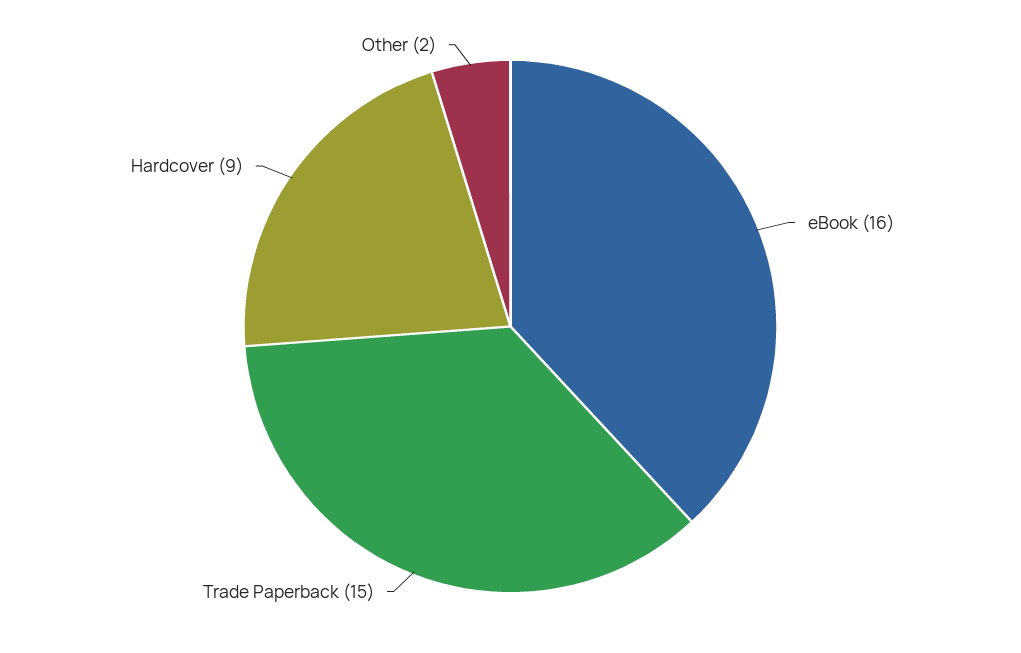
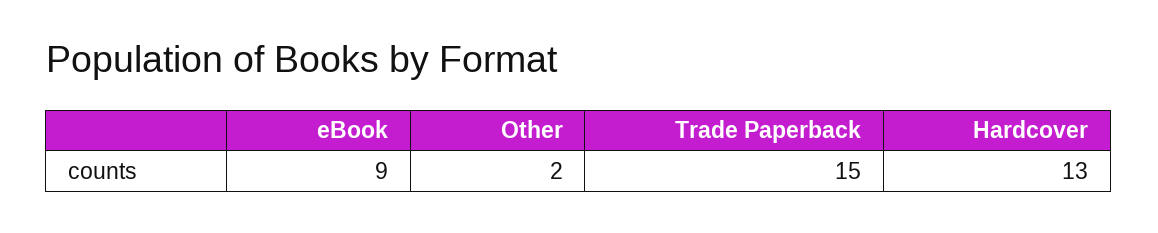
  {
-   "eBook": 16,
+   "eBook": 9,
    "Trade Paperback": 15,
-   "Hardcover": 9,
+   "Hardcover": 13,
    "Other": 2
  }

